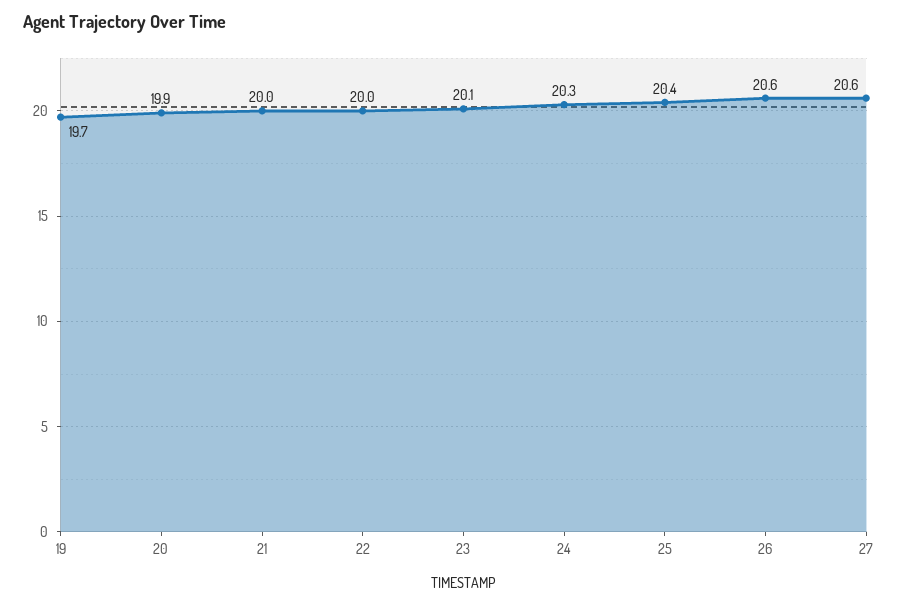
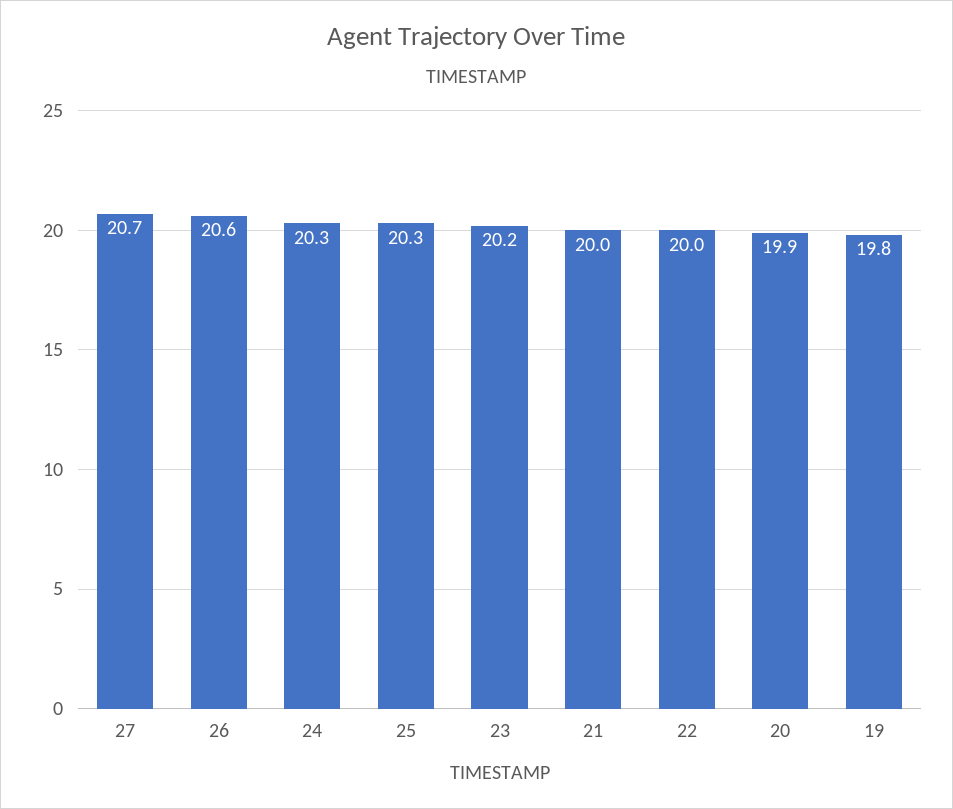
  {
-   "19": 19.7,
+   "19": 19.8,
    "20": 19.9,
    "21": 20,
    "22": 20,
-   "23": 20.1,
+   "23": 20.2,
    "24": 20.3,
-   "25": 20.4,
+   "25": 20.3,
    "26": 20.6,
-   "27": 20.6
+   "27": 20.7
  }

